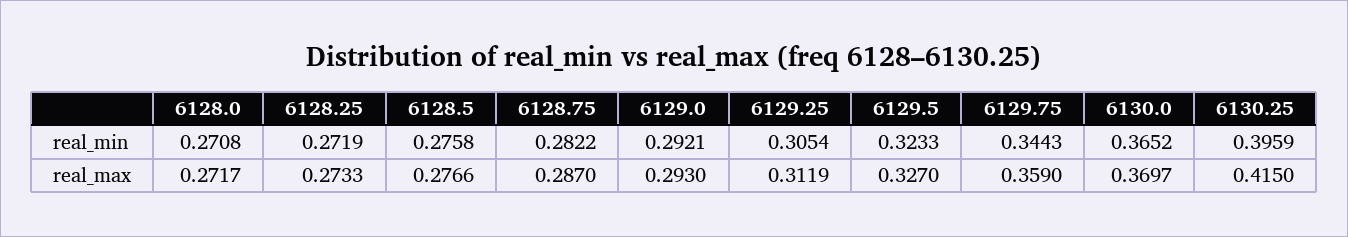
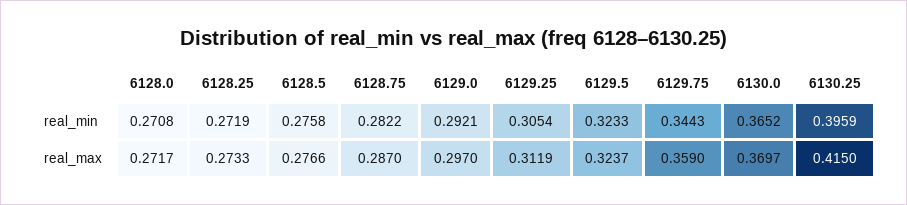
  {
    "6128.0": {
      "real_min": 0.2708,
      "real_max": 0.2717
    },
    "6128.25": {
      "real_min": 0.2719,
      "real_max": 0.2733
    },
    "6128.5": {
      "real_min": 0.2758,
      "real_max": 0.2766
    },
    "6128.75": {
      "real_min": 0.2822,
      "real_max": 0.287
    },
    "6129.0": {
      "real_min": 0.2921,
-     "real_max": 0.293
+     "real_max": 0.297
    },
    "6129.25": {
      "real_min": 0.3054,
      "real_max": 0.3119
    },
    "6129.5": {
      "real_min": 0.3233,
-     "real_max": 0.327
+     "real_max": 0.3237
    },
    "6129.75": {
      "real_min": 0.3443,
      "real_max": 0.359
    },
    "6130.0": {
      "real_min": 0.3652,
      "real_max": 0.3697
    },
    "6130.25": {
      "real_min": 0.3959,
      "real_max": 0.415
    }
  }

